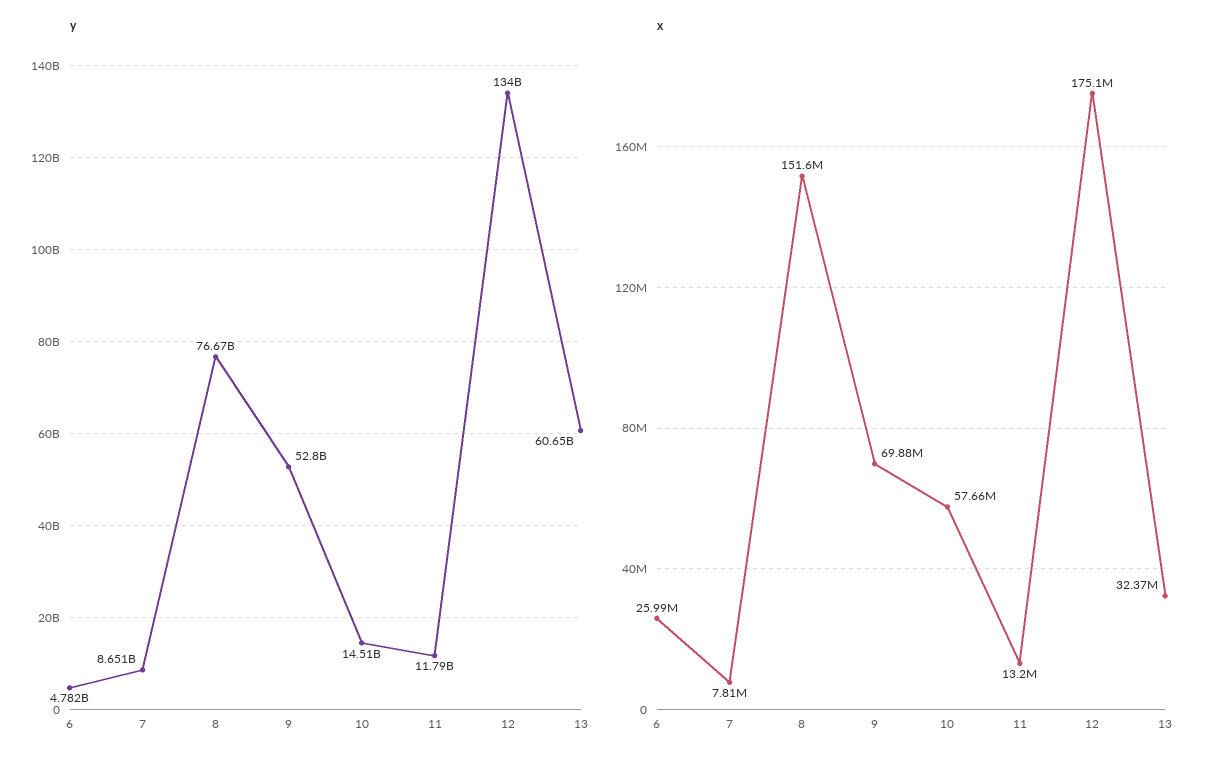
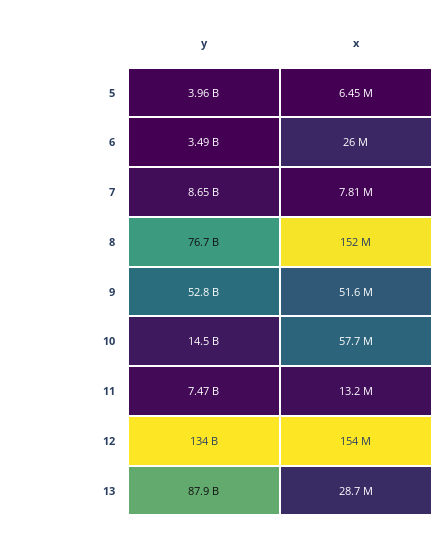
  {
    "y": {
-     "6": 4782000000,
+     "6": 3490000000,
      "7": 8651000000,
      "8": 76670000000,
      "9": 52800000000,
      "10": 14510000000,
-     "11": 11790000000,
+     "11": 7470000000,
      "12": 134000000000,
-     "13": 60650000000
+     "13": 87900000000,
+     "5": 3960000000
    },
    "x": {
      "6": 25990000,
      "7": 7810000,
      "8": 151600000,
-     "9": 69880000,
+     "9": 51600000,
      "10": 57660000,
      "11": 13200000,
-     "12": 175100000,
+     "12": 154000000,
-     "13": 32370000
+     "13": 28700000,
+     "5": 6450000
    }
  }

